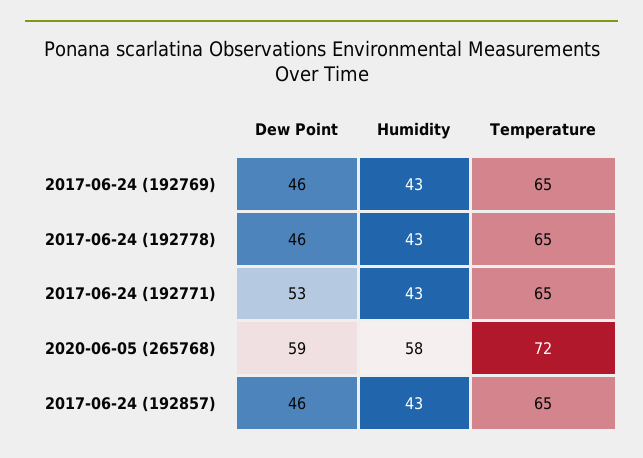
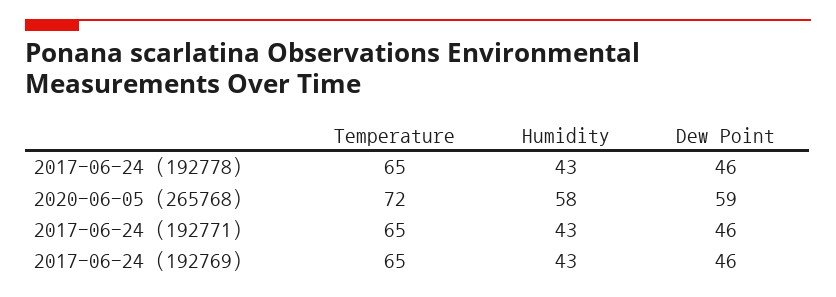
  {
    "Dew Point": {
      "2017-06-24 (192769)": 46,
      "2017-06-24 (192778)": 46,
-     "2017-06-24 (192771)": 53,
+     "2017-06-24 (192771)": 46,
-     "2020-06-05 (265768)": 59,
+     "2020-06-05 (265768)": 59
-     "2017-06-24 (192857)": 46
    },
    "Humidity": {
      "2017-06-24 (192769)": 43,
      "2017-06-24 (192778)": 43,
      "2017-06-24 (192771)": 43,
-     "2020-06-05 (265768)": 58,
+     "2020-06-05 (265768)": 58
-     "2017-06-24 (192857)": 43
    },
    "Temperature": {
      "2017-06-24 (192769)": 65,
      "2017-06-24 (192778)": 65,
      "2017-06-24 (192771)": 65,
-     "2020-06-05 (265768)": 72,
+     "2020-06-05 (265768)": 72
-     "2017-06-24 (192857)": 65
    }
  }

